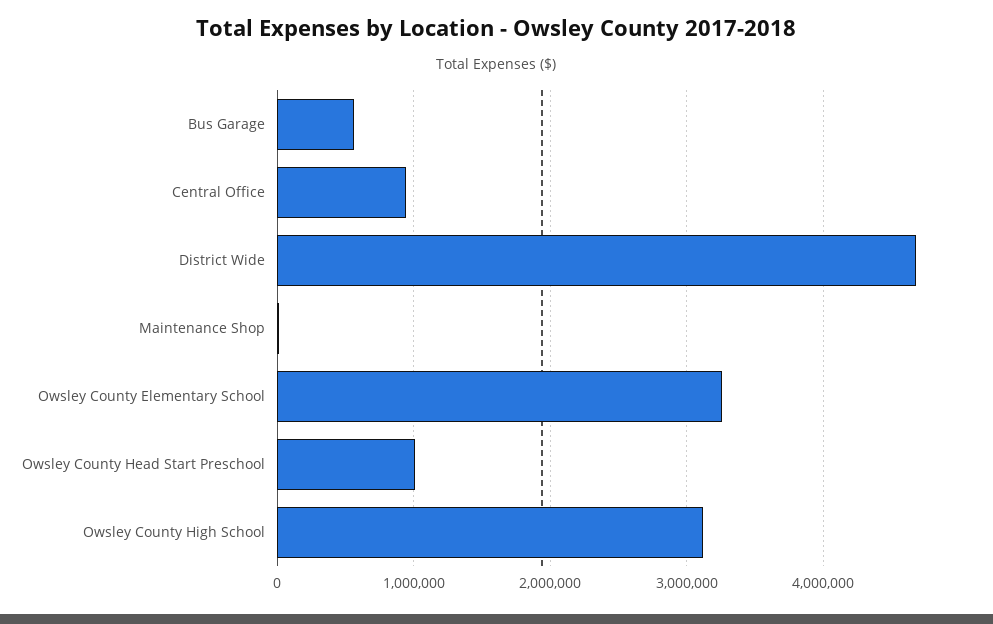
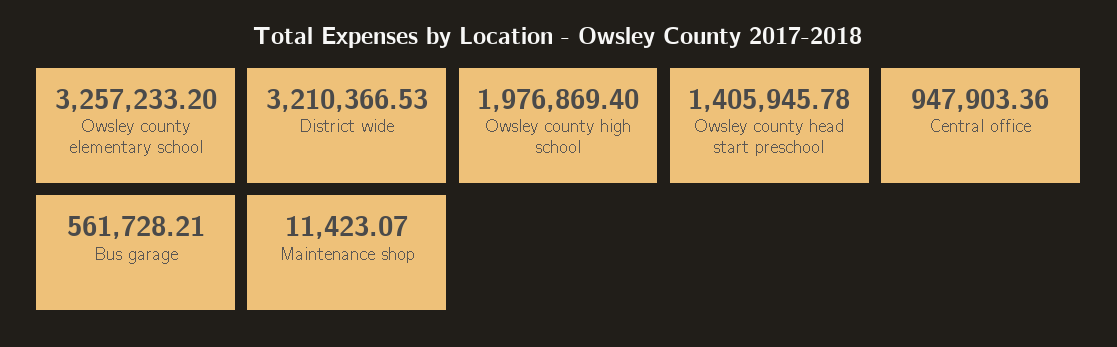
  {
    "Bus Garage": 561728.21,
    "Central Office": 947903.36,
-   "District Wide": 4700000,
+   "District Wide": 3210366.53,
    "Maintenance Shop": 11423.07,
    "Owsley County Elementary School": 3257233.2,
-   "Owsley County Head Start Preschool": 1000000,
+   "Owsley County Head Start Preschool": 1405945.78,
-   "Owsley County High School": 3100000
+   "Owsley County High School": 1976869.4
  }

